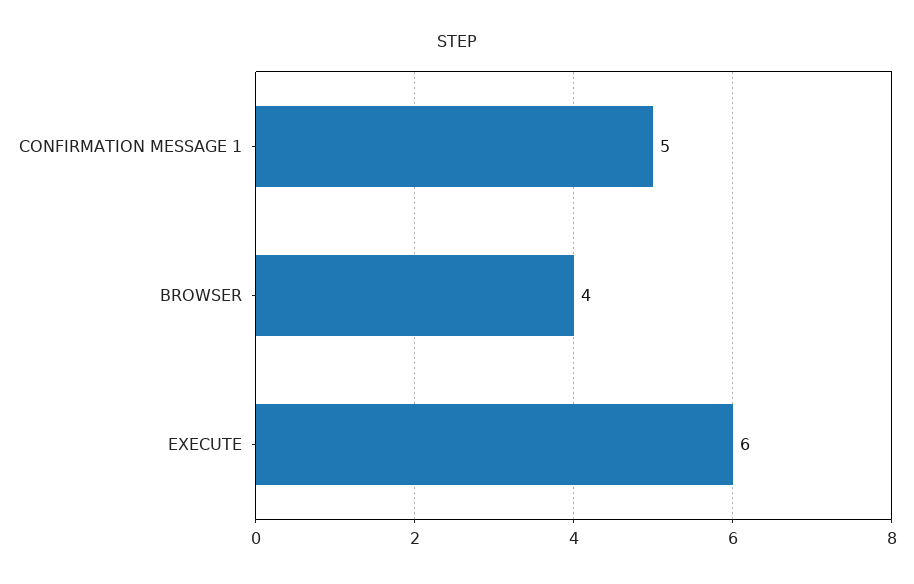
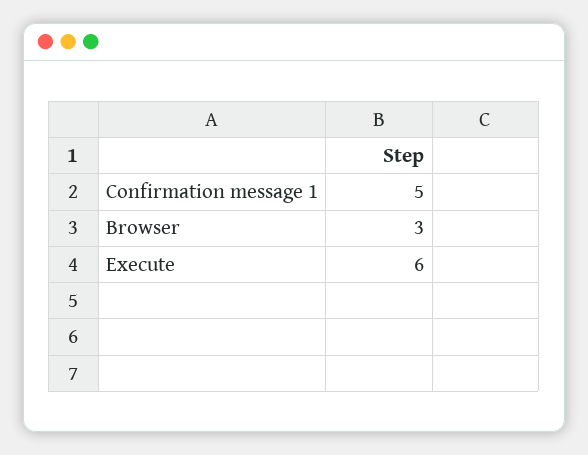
  {
    "CONFIRMATION MESSAGE 1": 5,
-   "BROWSER": 4,
+   "BROWSER": 3,
    "EXECUTE": 6
  }

